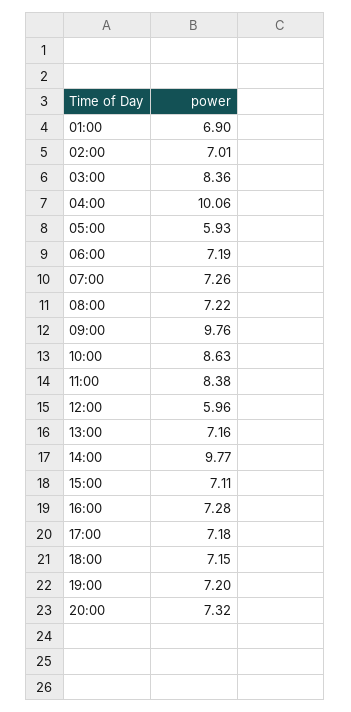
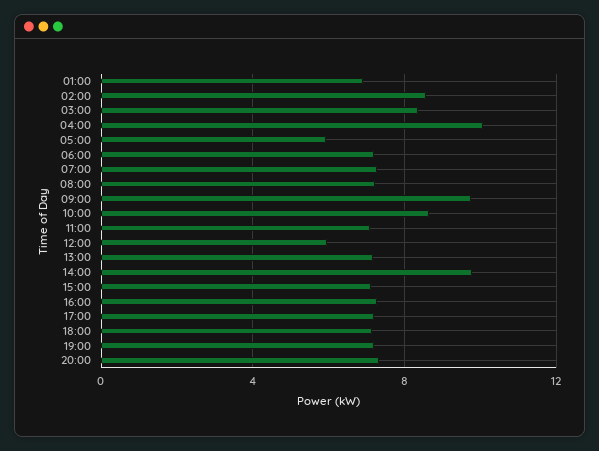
  {
    "01:00": 6.9,
-   "02:00": 7.01,
+   "02:00": 8.5,
    "03:00": 8.36,
    "04:00": 10.06,
    "05:00": 5.93,
    "06:00": 7.19,
    "07:00": 7.26,
    "08:00": 7.22,
    "09:00": 9.76,
    "10:00": 8.63,
-   "11:00": 8.38,
+   "11:00": 7,
    "12:00": 5.96,
    "13:00": 7.16,
    "14:00": 9.77,
    "15:00": 7.11,
    "16:00": 7.28,
    "17:00": 7.18,
    "18:00": 7.15,
    "19:00": 7.2,
    "20:00": 7.32
  }

